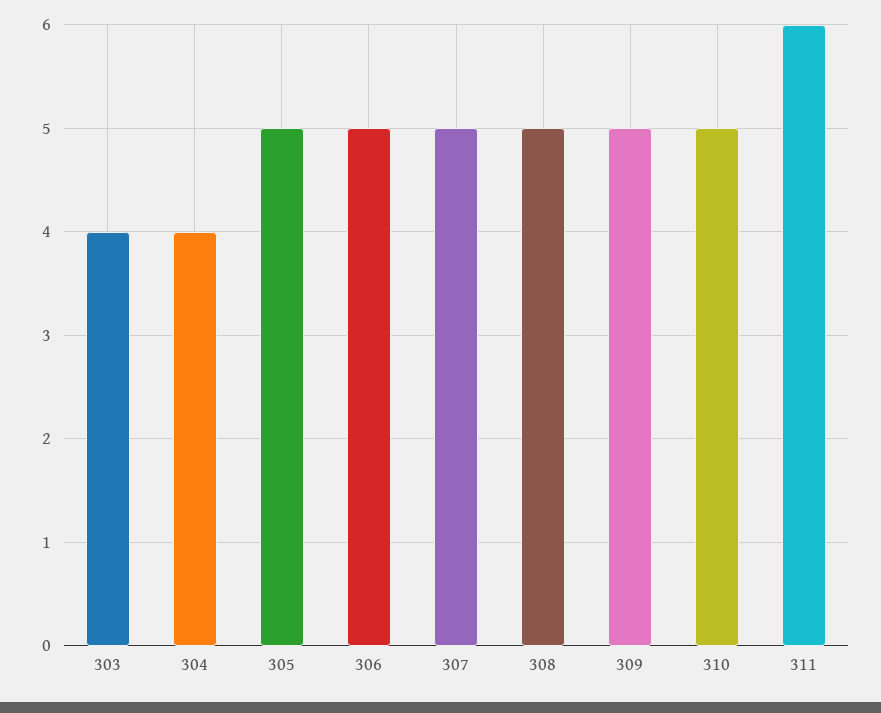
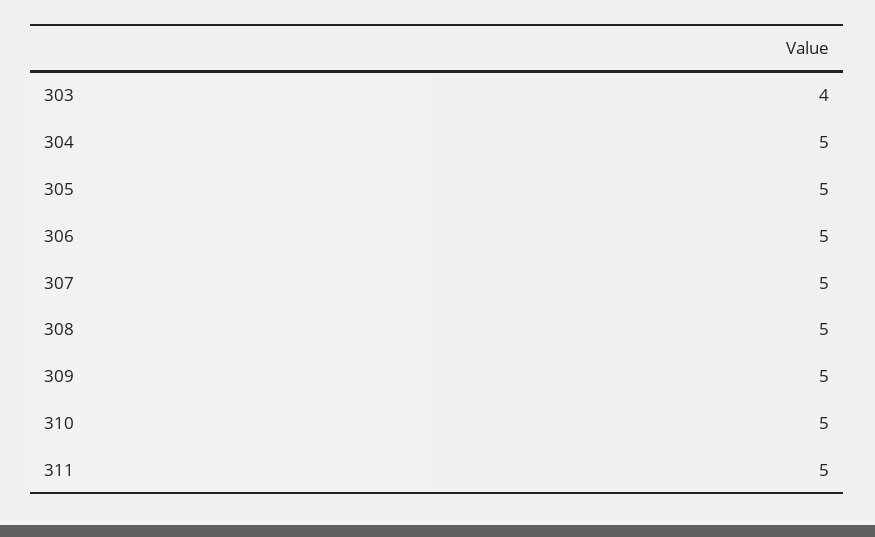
  {
    "303": 4,
-   "304": 4,
+   "304": 5,
    "305": 5,
    "306": 5,
    "307": 5,
    "308": 5,
    "309": 5,
    "310": 5,
-   "311": 6
+   "311": 5
  }

